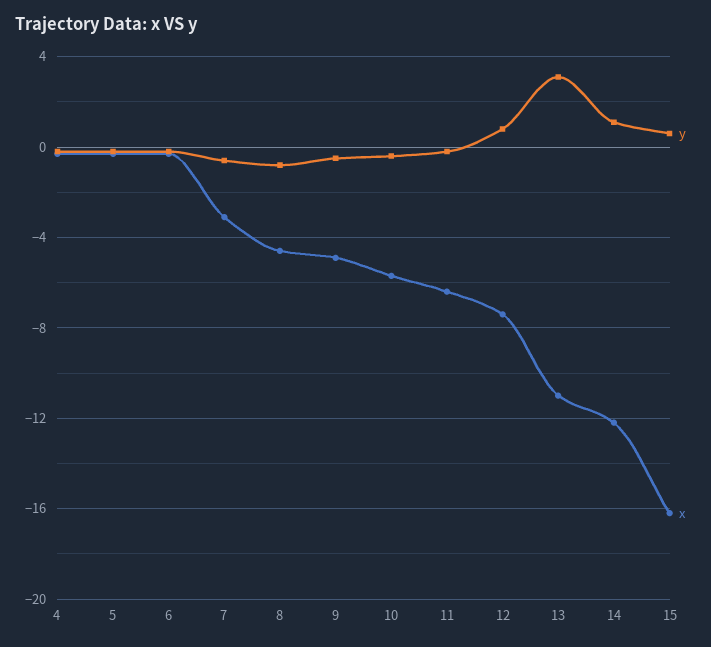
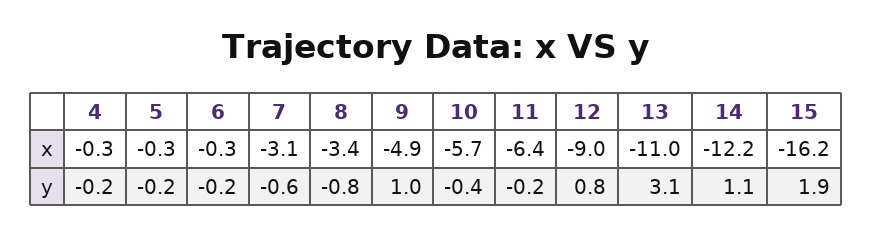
  {
    "y": {
      "4": -0.2,
      "5": -0.2,
      "6": -0.2,
      "7": -0.6,
      "8": -0.8,
-     "9": -0.5,
+     "9": 1,
      "10": -0.4,
      "11": -0.2,
      "12": 0.8,
      "13": 3.1,
      "14": 1.1,
-     "15": 0.5
+     "15": 1.9
    },
    "x": {
      "4": -0.3,
      "5": -0.3,
      "6": -0.3,
      "7": -3.1,
-     "8": -4.5,
+     "8": -3.4,
      "9": -4.9,
      "10": -5.7,
      "11": -6.4,
-     "12": -7.5,
+     "12": -9,
      "13": -11,
      "14": -12.2,
      "15": -16.2
    }
  }

